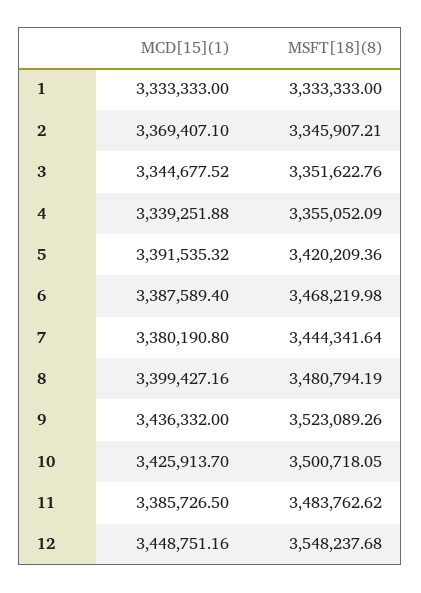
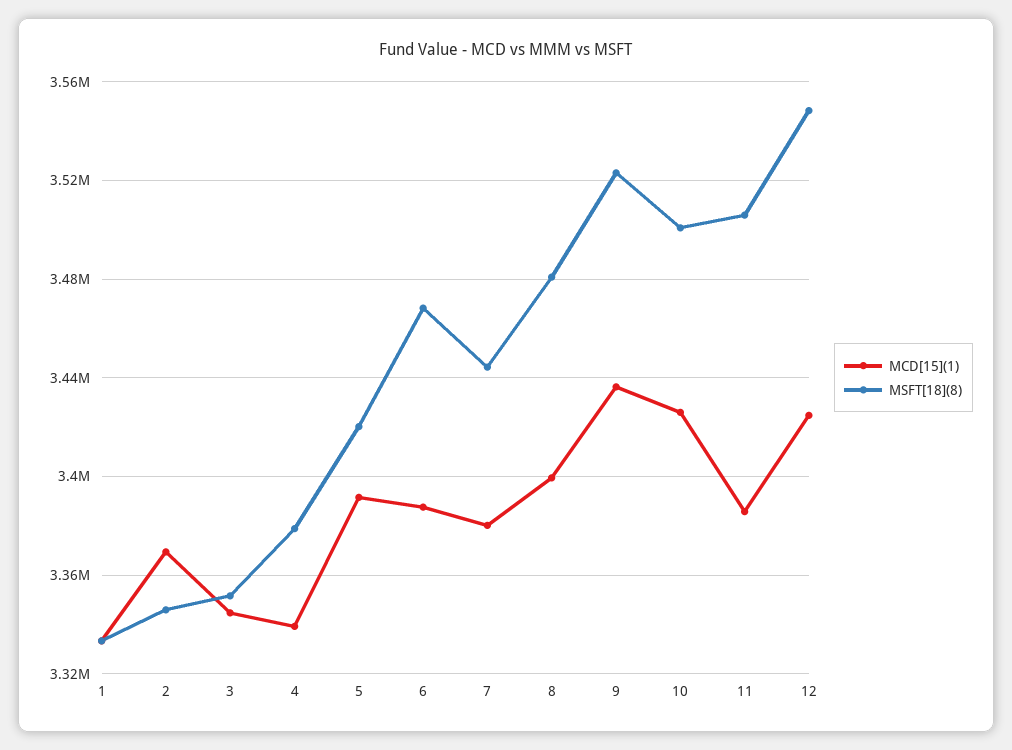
  {
    "MCD[15](1)": {
      "1": 3333333,
      "2": 3369407.1,
      "3": 3344677.52,
      "4": 3339251.88,
      "5": 3391535.32,
      "6": 3387589.4,
      "7": 3380190.8,
      "8": 3399427.16,
      "9": 3436332,
      "10": 3425913.7,
      "11": 3385726.5,
-     "12": 3448751.16
+     "12": 3425000
    },
    "MSFT[18](8)": {
      "1": 3333333,
      "2": 3345907.21,
      "3": 3351622.76,
-     "4": 3355052.09,
+     "4": 3380000,
      "5": 3420209.36,
      "6": 3468219.98,
      "7": 3444341.64,
      "8": 3480794.19,
      "9": 3523089.26,
      "10": 3500718.05,
-     "11": 3483762.62,
+     "11": 3505000,
      "12": 3548237.68
    }
  }

